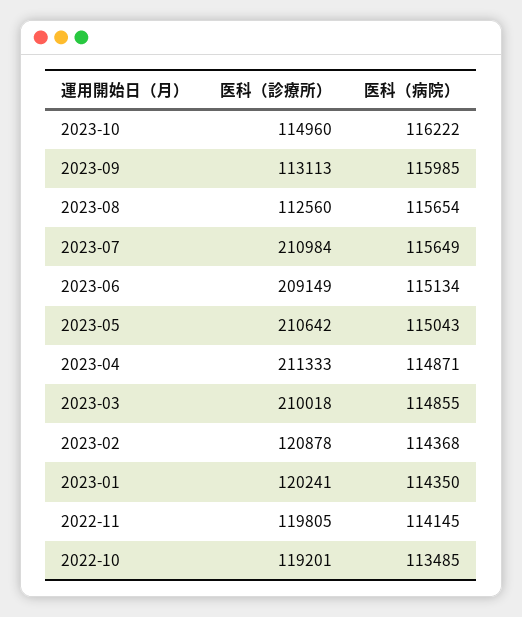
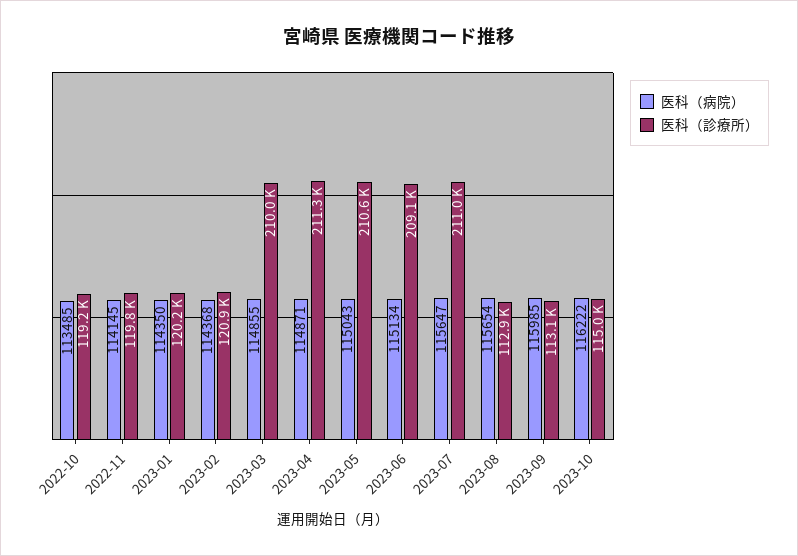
  {
    "医科（診療所）": {
      "2023-10": 114960,
      "2023-09": 113113,
-     "2023-08": 112560,
+     "2023-08": 112900,
      "2023-07": 210984,
      "2023-06": 209149,
      "2023-05": 210642,
      "2023-04": 211333,
      "2023-03": 210018,
      "2023-02": 120878,
      "2023-01": 120241,
      "2022-11": 119805,
      "2022-10": 119201
    },
    "医科（病院）": {
      "2023-10": 116222,
      "2023-09": 115985,
      "2023-08": 115654,
-     "2023-07": 115649,
+     "2023-07": 115647,
      "2023-06": 115134,
      "2023-05": 115043,
      "2023-04": 114871,
      "2023-03": 114855,
      "2023-02": 114368,
      "2023-01": 114350,
      "2022-11": 114145,
      "2022-10": 113485
    }
  }

